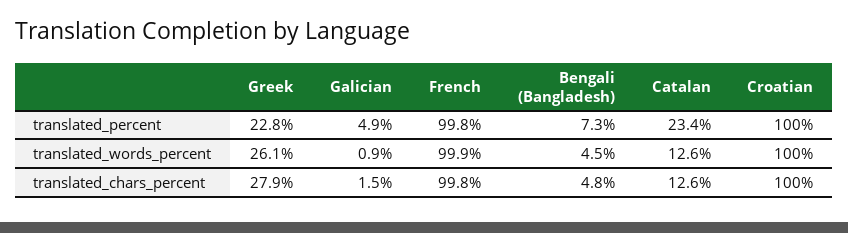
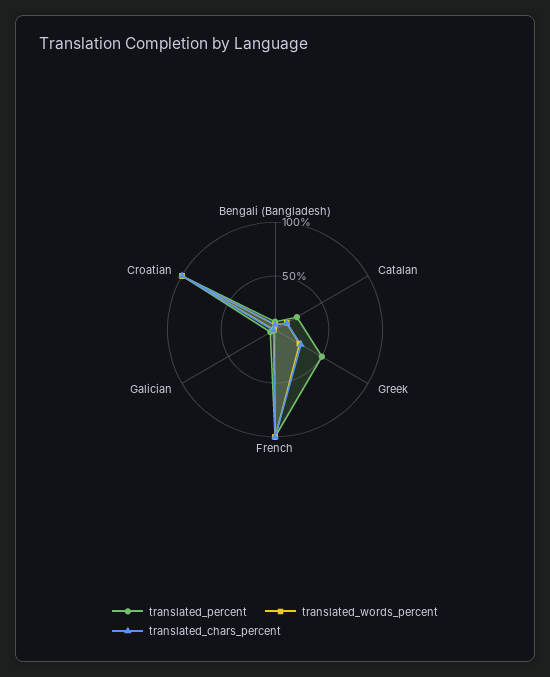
  {
    "translated_percent": {
-     "Greek": 22.8,
+     "Greek": 50,
      "Galician": 4.9,
      "French": 99.8,
      "Bengali (Bangladesh)": 7.3,
      "Catalan": 23.4,
      "Croatian": 100
    },
    "translated_words_percent": {
      "Greek": 26.1,
      "Galician": 0.9,
      "French": 99.9,
      "Bengali (Bangladesh)": 4.5,
      "Catalan": 12.6,
      "Croatian": 100
    },
    "translated_chars_percent": {
      "Greek": 27.9,
      "Galician": 1.5,
      "French": 99.8,
      "Bengali (Bangladesh)": 4.8,
      "Catalan": 12.6,
      "Croatian": 100
    }
  }

